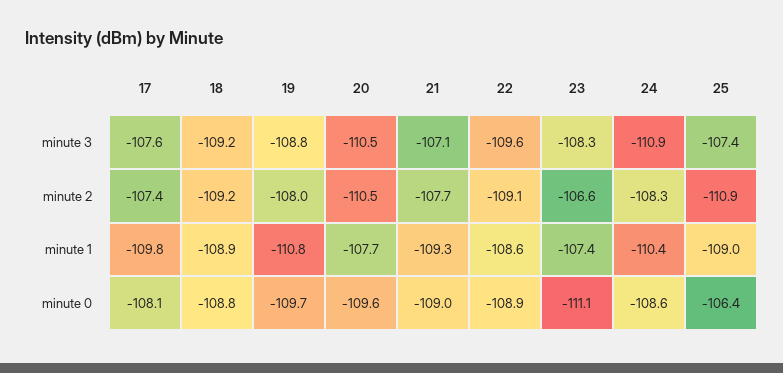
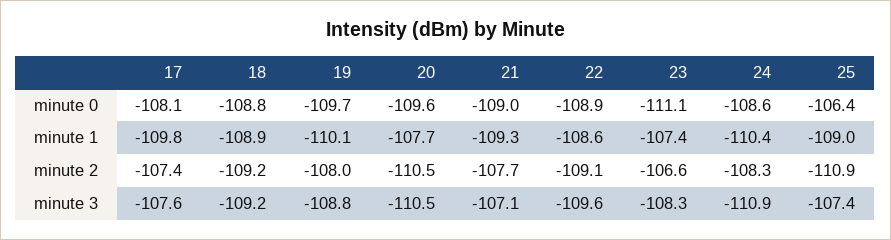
  {
    "17": {
      "minute 3": -107.6,
      "minute 2": -107.4,
      "minute 1": -109.8,
      "minute 0": -108.1
    },
    "18": {
      "minute 3": -109.2,
      "minute 2": -109.2,
      "minute 1": -108.9,
      "minute 0": -108.8
    },
    "19": {
      "minute 3": -108.8,
      "minute 2": -108,
-     "minute 1": -110.8,
+     "minute 1": -110.1,
      "minute 0": -109.7
    },
    "20": {
      "minute 3": -110.5,
      "minute 2": -110.5,
      "minute 1": -107.7,
      "minute 0": -109.6
    },
    "21": {
      "minute 3": -107.1,
      "minute 2": -107.7,
      "minute 1": -109.3,
      "minute 0": -109
    },
    "22": {
      "minute 3": -109.6,
      "minute 2": -109.1,
      "minute 1": -108.6,
      "minute 0": -108.9
    },
    "23": {
      "minute 3": -108.3,
      "minute 2": -106.6,
      "minute 1": -107.4,
      "minute 0": -111.1
    },
    "24": {
      "minute 3": -110.9,
      "minute 2": -108.3,
      "minute 1": -110.4,
      "minute 0": -108.6
    },
    "25": {
      "minute 3": -107.4,
      "minute 2": -110.9,
      "minute 1": -109,
      "minute 0": -106.4
    }
  }

